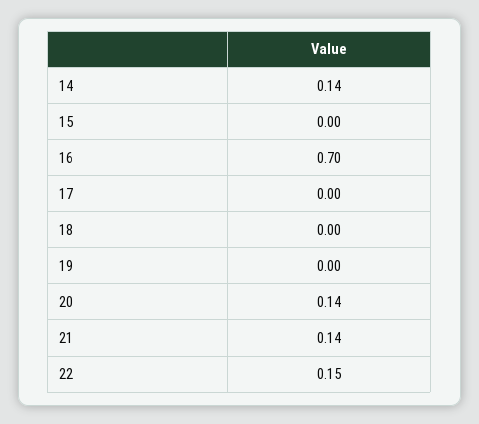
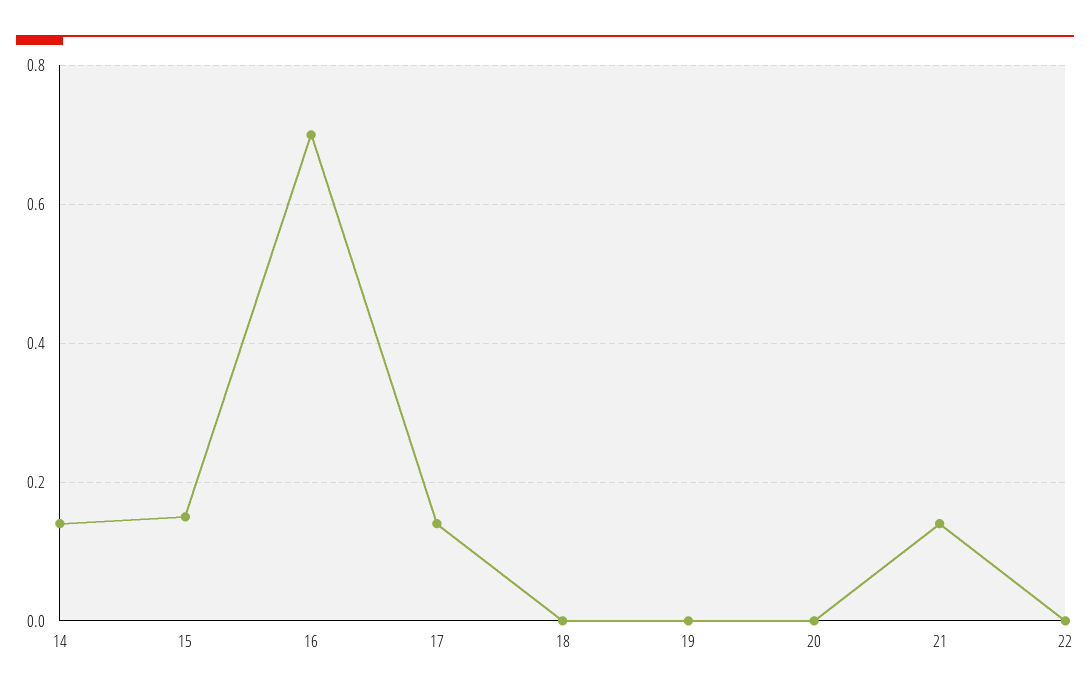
  {
    "14": 0.14,
-   "15": 0,
+   "15": 0.15,
    "16": 0.7,
-   "17": 0,
+   "17": 0.15,
    "18": 0,
    "19": 0,
-   "20": 0.14,
+   "20": 0,
    "21": 0.14,
-   "22": 0.15
+   "22": 0
  }

